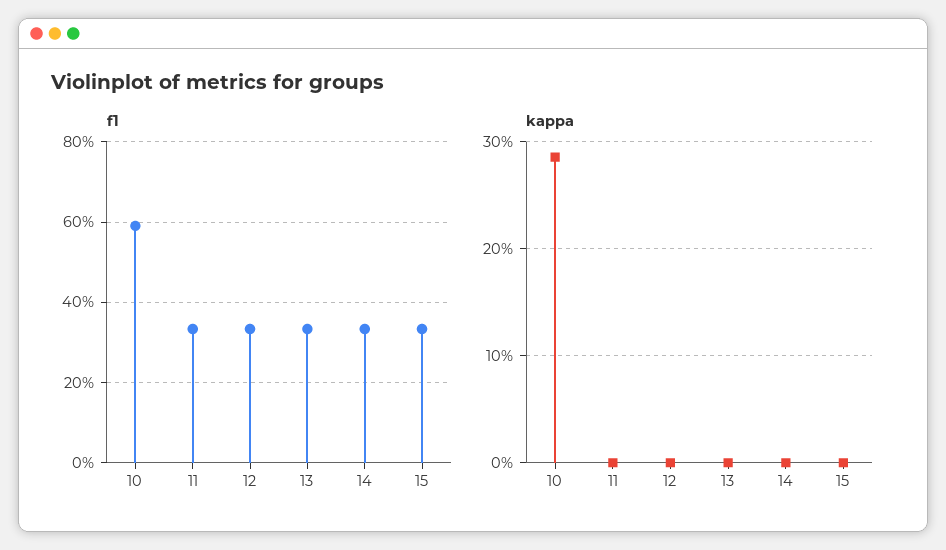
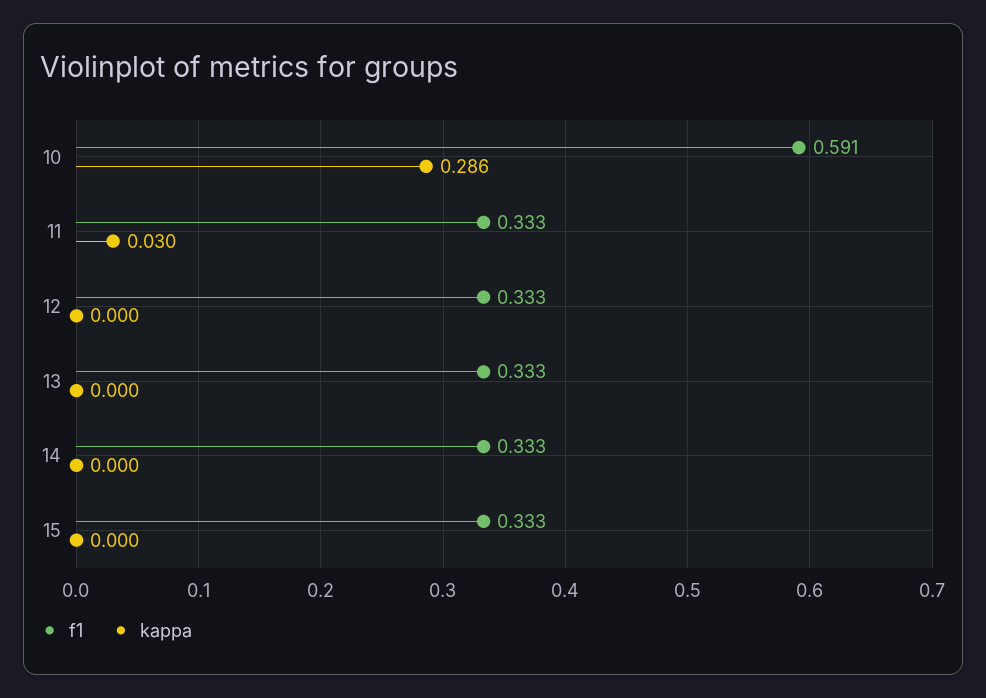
  {
    "f1": {
      "10": 0.591,
      "11": 0.333,
      "12": 0.333,
      "13": 0.333,
      "14": 0.333,
      "15": 0.333
    },
    "kappa": {
      "10": 0.286,
-     "11": 0,
+     "11": 0.03,
      "12": 0,
      "13": 0,
      "14": 0,
      "15": 0
    }
  }

